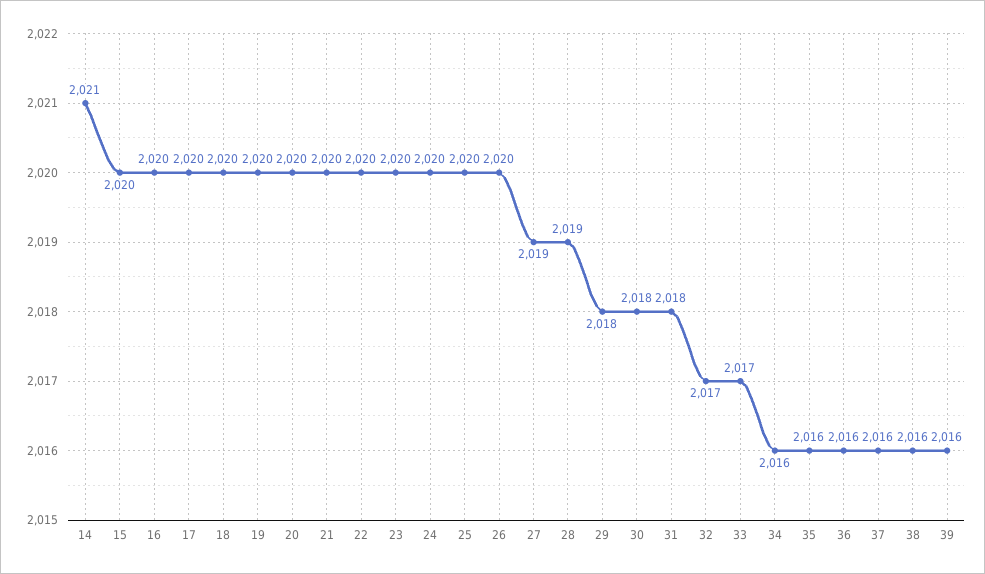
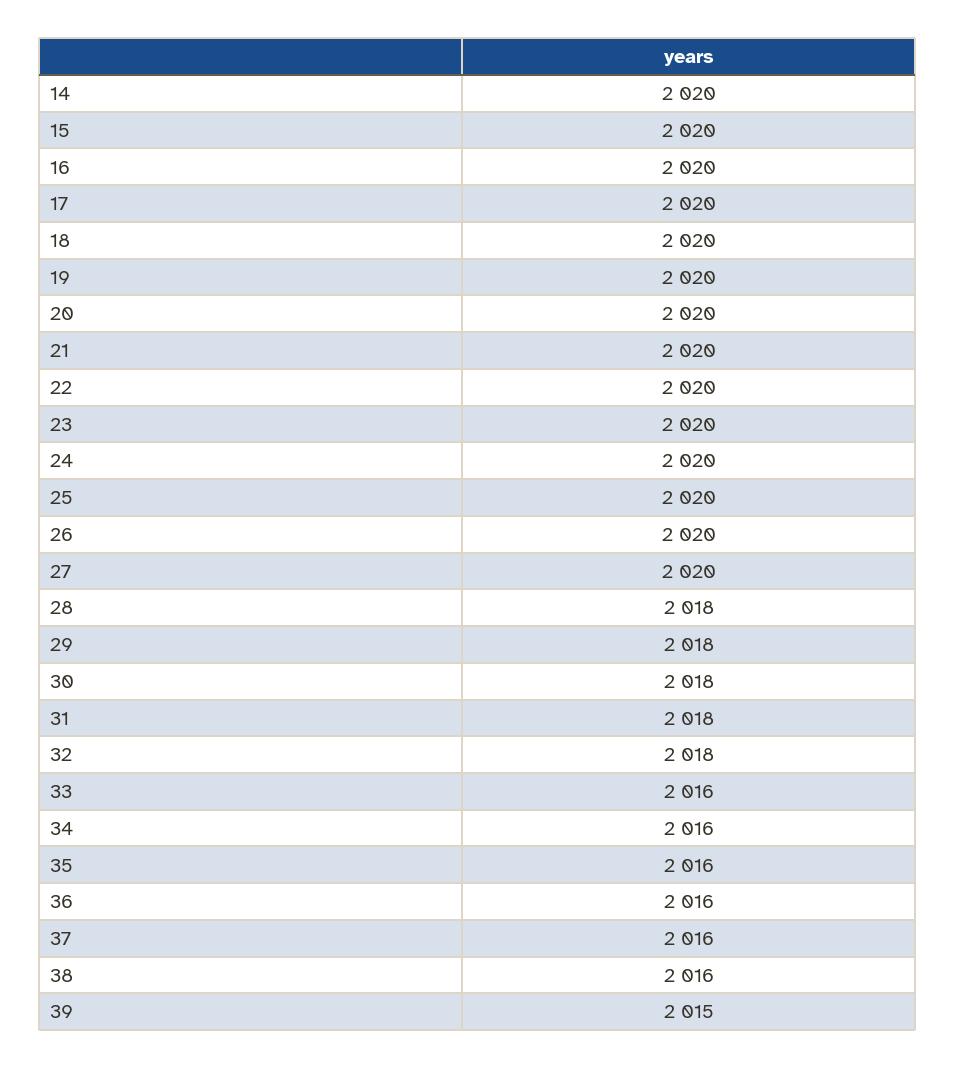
  {
-   "14": 2021,
+   "14": 2020,
    "15": 2020,
    "16": 2020,
    "17": 2020,
    "18": 2020,
    "19": 2020,
    "20": 2020,
    "21": 2020,
    "22": 2020,
    "23": 2020,
    "24": 2020,
    "25": 2020,
    "26": 2020,
-   "27": 2019,
+   "27": 2020,
-   "28": 2019,
+   "28": 2018,
    "29": 2018,
    "30": 2018,
    "31": 2018,
-   "32": 2017,
+   "32": 2018,
-   "33": 2017,
+   "33": 2016,
    "34": 2016,
    "35": 2016,
    "36": 2016,
    "37": 2016,
    "38": 2016,
-   "39": 2016
+   "39": 2015
  }

